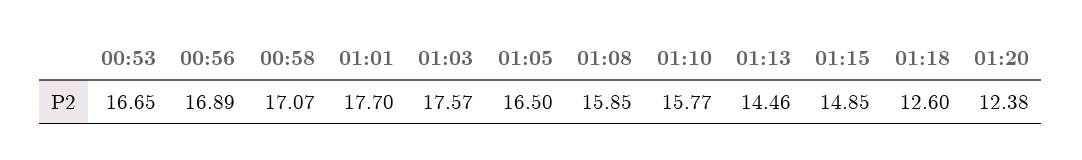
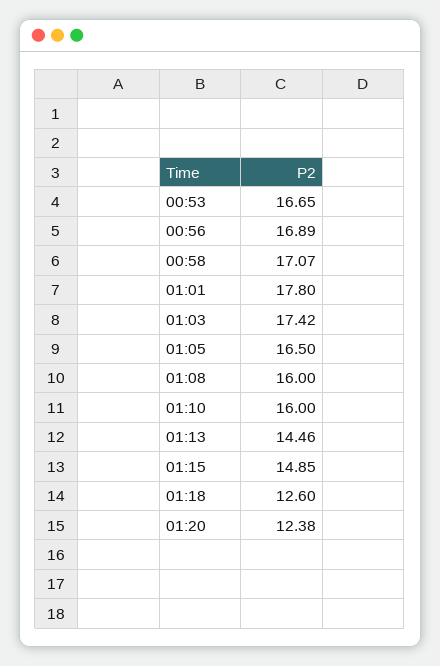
  {
    "00:53": 16.65,
    "00:56": 16.89,
    "00:58": 17.07,
-   "01:01": 17.7,
+   "01:01": 17.8,
-   "01:03": 17.57,
+   "01:03": 17.42,
    "01:05": 16.5,
-   "01:08": 15.85,
+   "01:08": 16,
-   "01:10": 15.77,
+   "01:10": 16,
    "01:13": 14.46,
    "01:15": 14.85,
    "01:18": 12.6,
    "01:20": 12.38
  }

